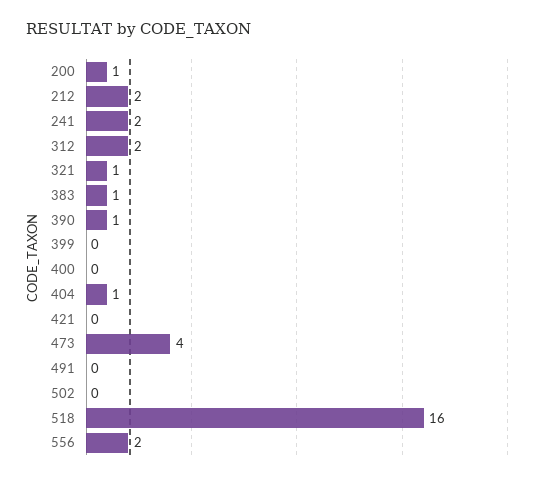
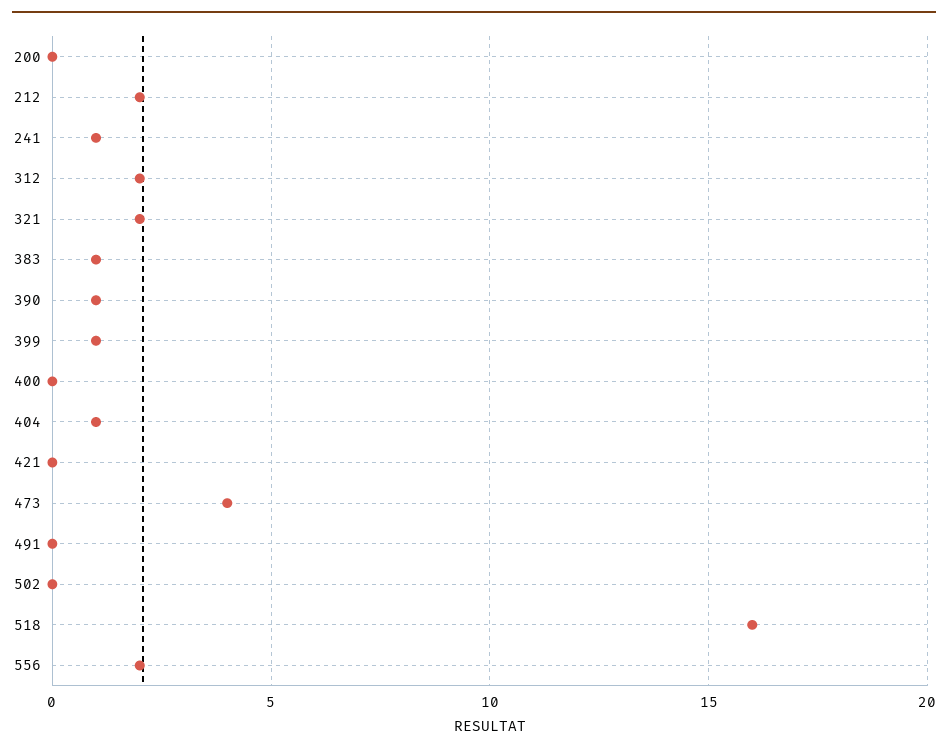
  {
-   "200": 1,
+   "200": 0,
    "212": 2,
-   "241": 2,
+   "241": 1,
    "312": 2,
-   "321": 1,
+   "321": 2,
    "383": 1,
    "390": 1,
-   "399": 0,
+   "399": 1,
    "400": 0,
    "404": 1,
    "421": 0,
    "473": 4,
    "491": 0,
    "502": 0,
    "518": 16,
    "556": 2
  }

